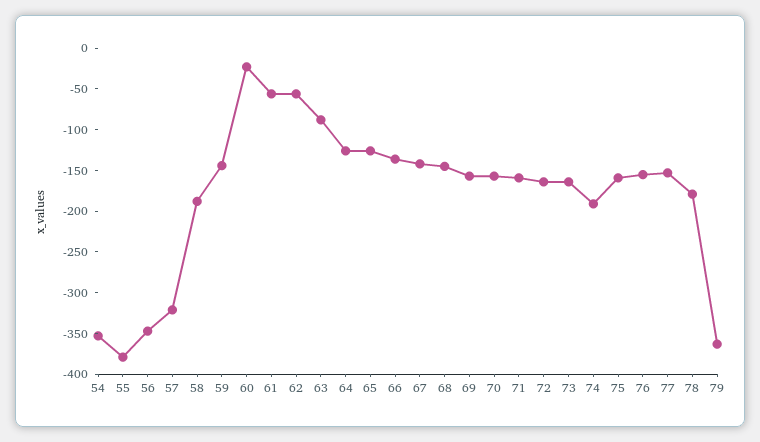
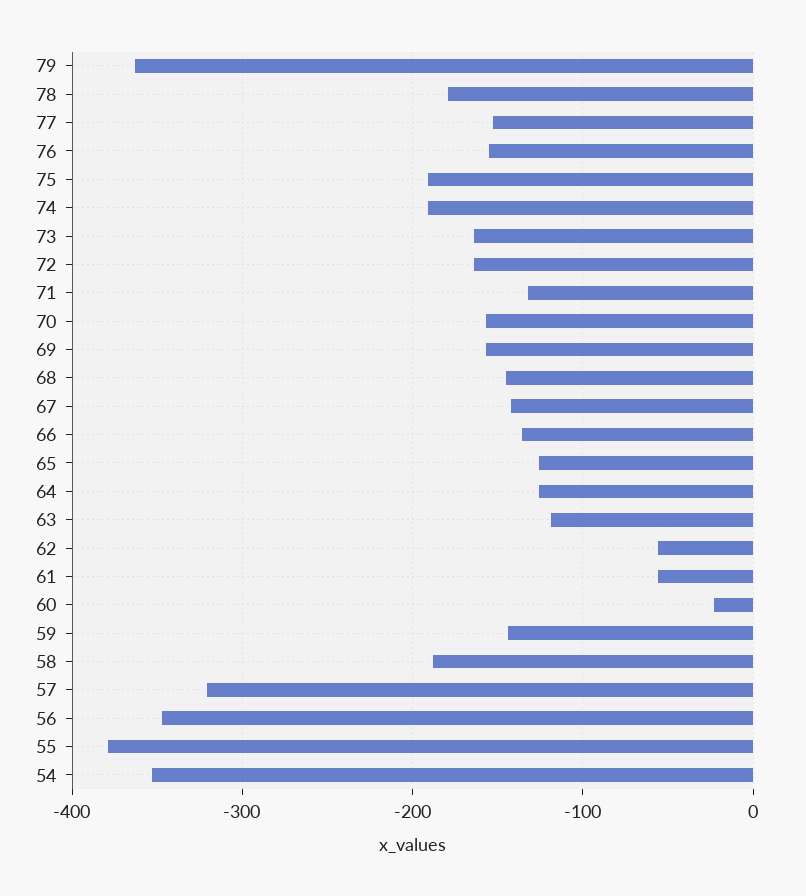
  {
    "54": -350,
    "55": -380,
    "56": -350,
    "57": -320,
    "58": -190,
    "59": -140,
    "60": -20,
    "61": -60,
    "62": -60,
-   "63": -90,
+   "63": -120,
    "64": -130,
    "65": -130,
    "66": -140,
    "67": -140,
    "68": -150,
    "69": -160,
    "70": -160,
-   "71": -160,
+   "71": -130,
    "72": -160,
    "73": -160,
    "74": -190,
-   "75": -160,
+   "75": -190,
    "76": -160,
    "77": -150,
    "78": -180,
    "79": -360
  }

